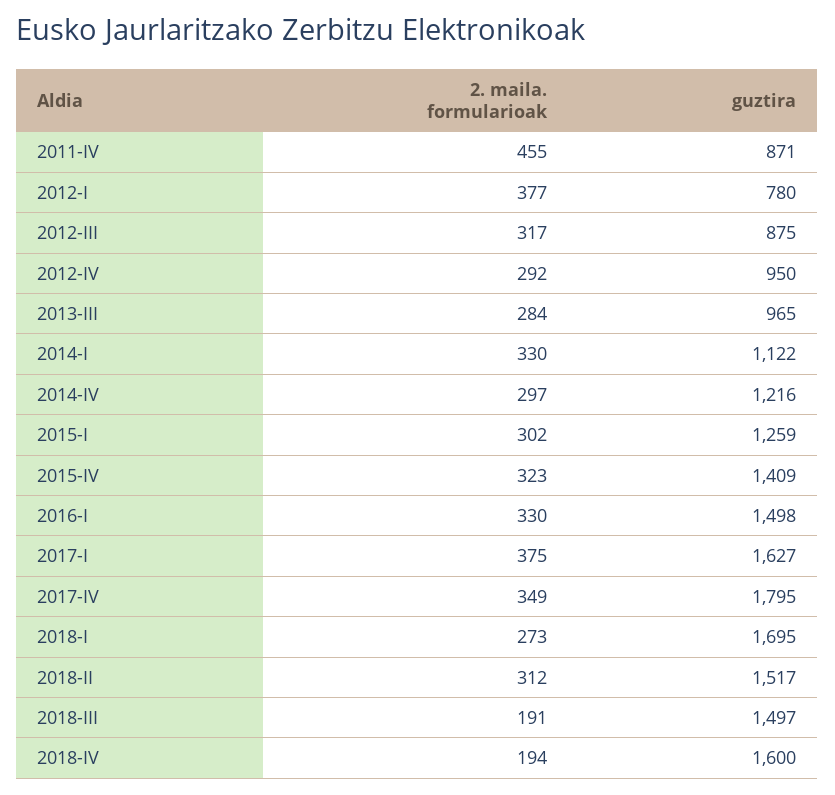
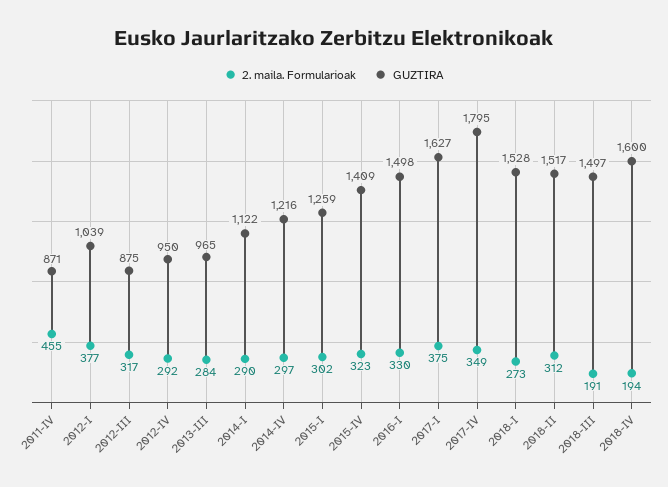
  {
    "2. maila. formularioak": {
      "2011-IV": 455,
      "2012-I": 377,
      "2012-III": 317,
      "2012-IV": 292,
      "2013-III": 284,
-     "2014-I": 330,
+     "2014-I": 290,
      "2014-IV": 297,
      "2015-I": 302,
      "2015-IV": 323,
      "2016-I": 330,
      "2017-I": 375,
      "2017-IV": 349,
      "2018-I": 273,
      "2018-II": 312,
      "2018-III": 191,
      "2018-IV": 194
    },
    "guztira": {
      "2011-IV": 871,
-     "2012-I": 780,
+     "2012-I": 1039,
      "2012-III": 875,
      "2012-IV": 950,
      "2013-III": 965,
      "2014-I": 1122,
      "2014-IV": 1216,
      "2015-I": 1259,
      "2015-IV": 1409,
      "2016-I": 1498,
      "2017-I": 1627,
      "2017-IV": 1795,
-     "2018-I": 1695,
+     "2018-I": 1528,
      "2018-II": 1517,
      "2018-III": 1497,
      "2018-IV": 1600
    }
  }

